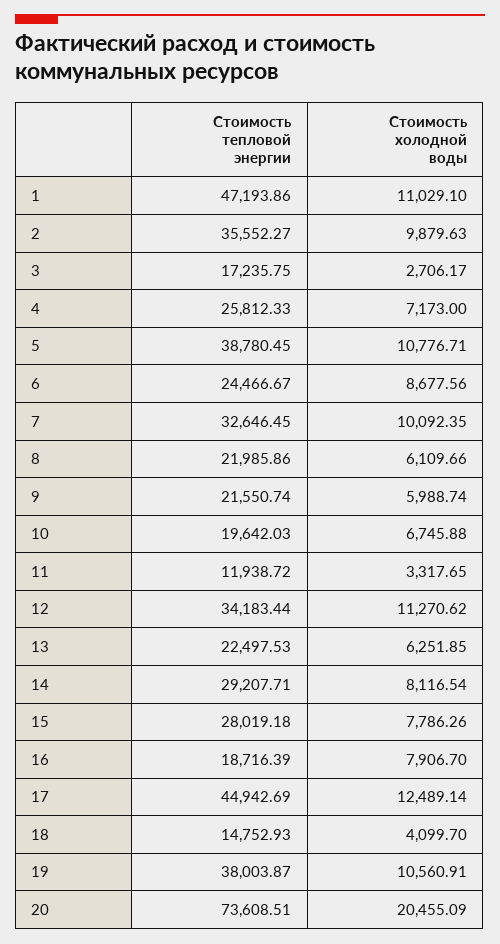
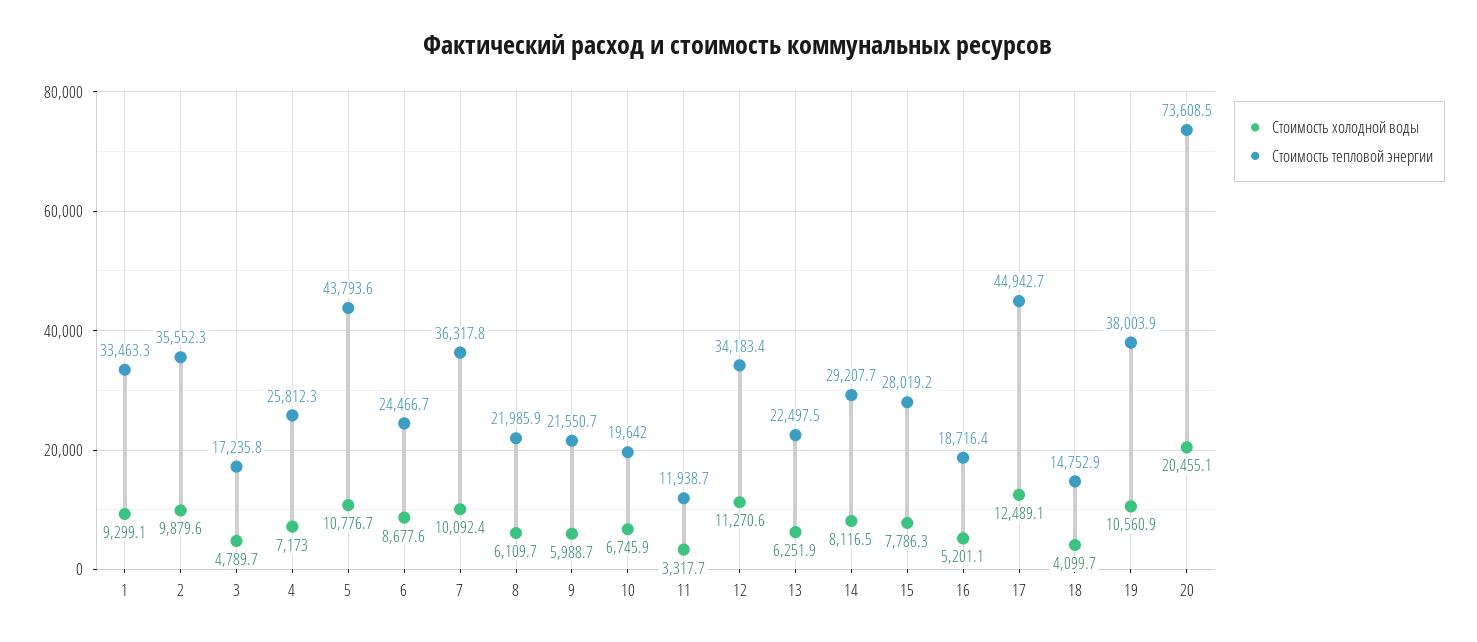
  {
    "Стоимость тепловой энергии": {
-     "1": 47193.86,
+     "1": 33463.3,
      "2": 35552.27,
      "3": 17235.75,
      "4": 25812.33,
-     "5": 38780.45,
+     "5": 43793.6,
      "6": 24466.67,
-     "7": 32646.45,
+     "7": 36317.8,
      "8": 21985.86,
      "9": 21550.74,
      "10": 19642.03,
      "11": 11938.72,
      "12": 34183.44,
      "13": 22497.53,
      "14": 29207.71,
      "15": 28019.18,
      "16": 18716.39,
      "17": 44942.69,
      "18": 14752.93,
      "19": 38003.87,
      "20": 73608.51
    },
    "Стоимость холодной воды": {
-     "1": 11029.1,
+     "1": 9299.1,
      "2": 9879.63,
-     "3": 2706.17,
+     "3": 4789.7,
      "4": 7173,
      "5": 10776.71,
      "6": 8677.56,
      "7": 10092.35,
      "8": 6109.66,
      "9": 5988.74,
      "10": 6745.88,
      "11": 3317.65,
      "12": 11270.62,
      "13": 6251.85,
      "14": 8116.54,
      "15": 7786.26,
-     "16": 7906.7,
+     "16": 5201.1,
      "17": 12489.14,
      "18": 4099.7,
      "19": 10560.91,
      "20": 20455.09
    }
  }

